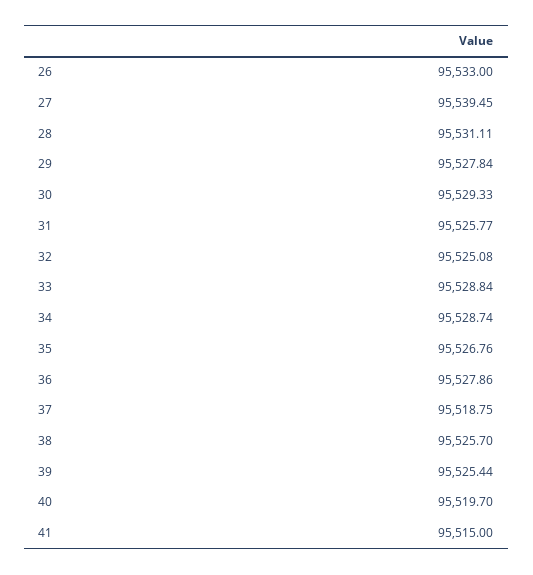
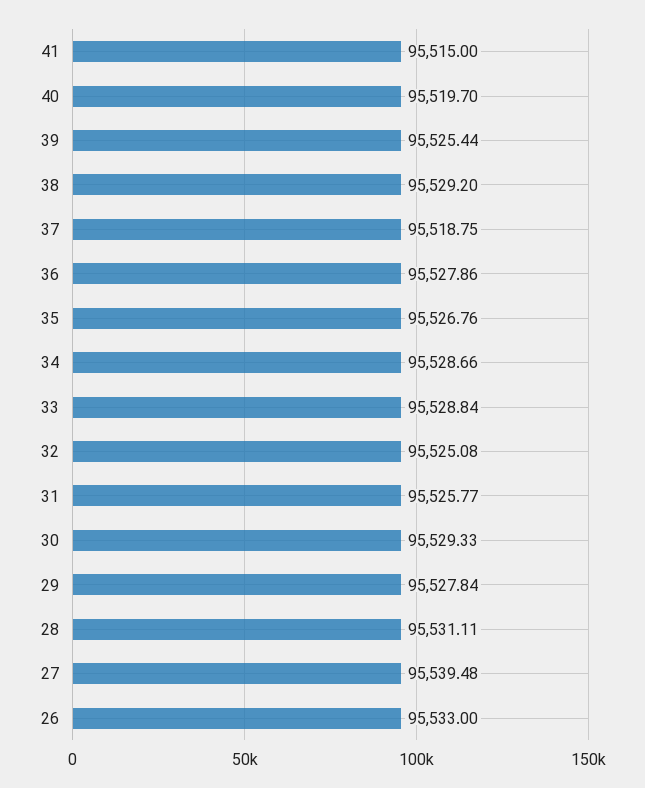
  {
    "26": 95533,
-   "27": 95539.45,
+   "27": 95539.48,
    "28": 95531.11,
    "29": 95527.84,
    "30": 95529.33,
    "31": 95525.77,
    "32": 95525.08,
    "33": 95528.84,
-   "34": 95528.74,
+   "34": 95528.66,
    "35": 95526.76,
    "36": 95527.86,
    "37": 95518.75,
-   "38": 95525.7,
+   "38": 95529.2,
    "39": 95525.44,
    "40": 95519.7,
    "41": 95515
  }

